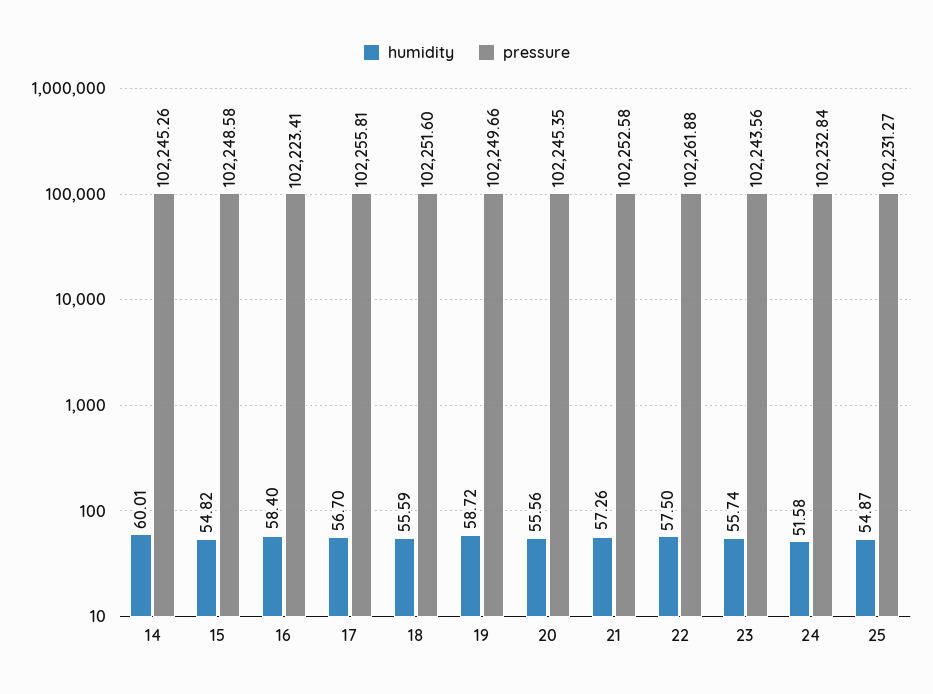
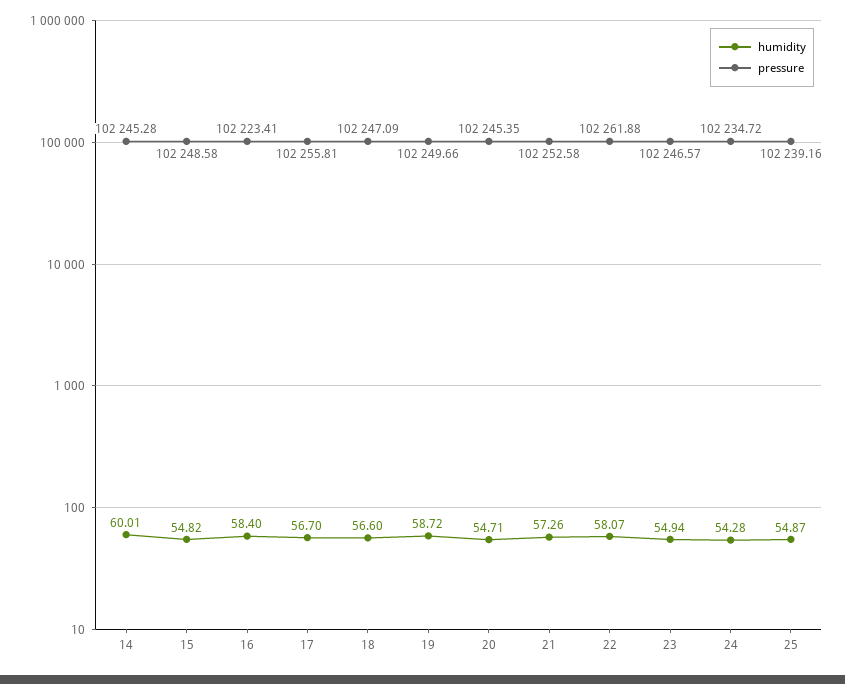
  {
    "humidity": {
      "14": 60.01,
      "15": 54.82,
      "16": 58.4,
      "17": 56.7,
-     "18": 55.59,
+     "18": 56.6,
      "19": 58.72,
-     "20": 55.56,
+     "20": 54.71,
      "21": 57.26,
-     "22": 57.5,
+     "22": 58.07,
-     "23": 55.74,
+     "23": 54.94,
-     "24": 51.58,
+     "24": 54.28,
      "25": 54.87
    },
    "pressure": {
-     "14": 102245.26,
+     "14": 102245.28,
      "15": 102248.58,
      "16": 102223.41,
      "17": 102255.81,
-     "18": 102251.6,
+     "18": 102247.09,
      "19": 102249.66,
      "20": 102245.35,
      "21": 102252.58,
      "22": 102261.88,
-     "23": 102243.56,
+     "23": 102246.57,
-     "24": 102232.84,
+     "24": 102234.72,
-     "25": 102231.27
+     "25": 102239.16
    }
  }

